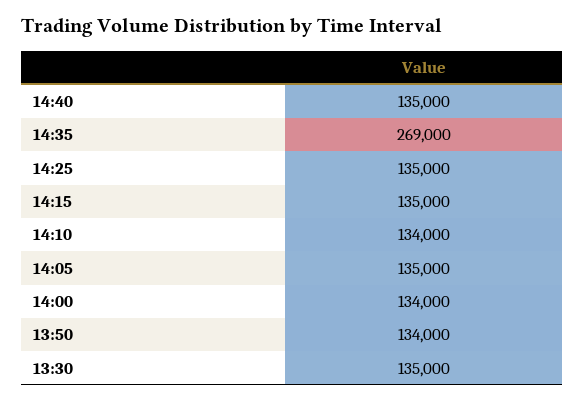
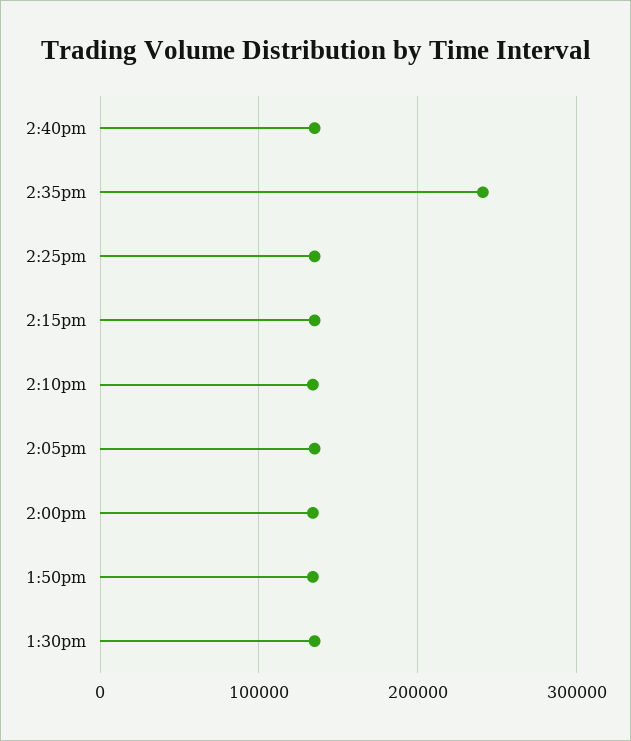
  {
    "14:40": 135000,
-   "14:35": 269000,
+   "14:35": 240000,
    "14:25": 135000,
    "14:15": 135000,
    "14:10": 134000,
    "14:05": 135000,
    "14:00": 134000,
    "13:50": 134000,
    "13:30": 135000
  }

